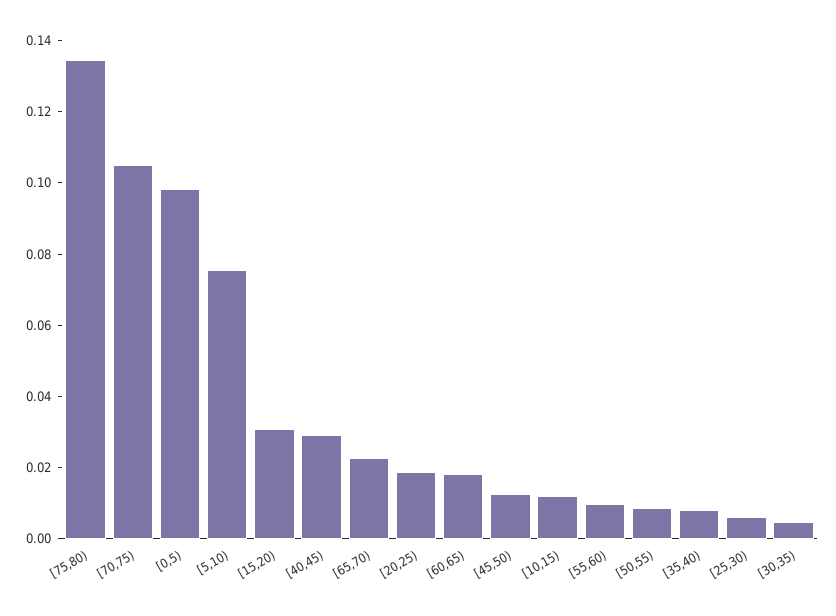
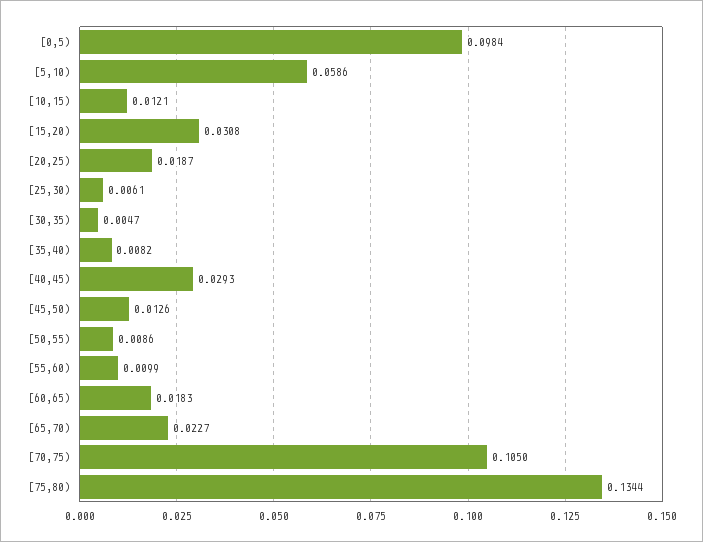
  {
    "[75,80)": 0.1344,
    "[70,75)": 0.105,
    "[0,5)": 0.0984,
-   "[5,10)": 0.075,
+   "[5,10)": 0.0586,
    "[15,20)": 0.0308,
    "[40,45)": 0.0293,
    "[65,70)": 0.0227,
    "[20,25)": 0.0187,
    "[60,65)": 0.0183,
    "[45,50)": 0.0126,
    "[10,15)": 0.0121,
    "[55,60)": 0.0099,
    "[50,55)": 0.0086,
    "[35,40)": 0.0082,
    "[25,30)": 0.0061,
    "[30,35)": 0.0047
  }

